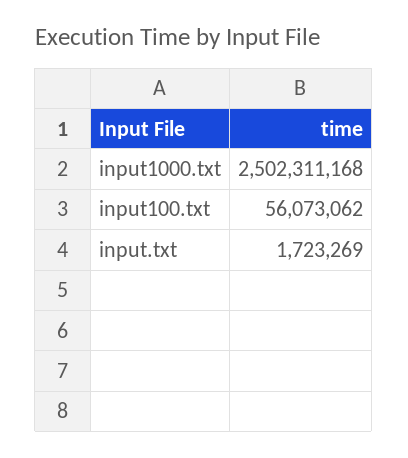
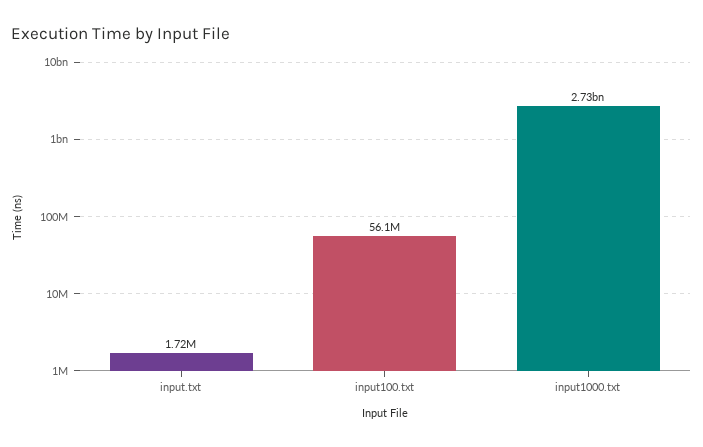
  {
-   "input1000.txt": 2502311168,
+   "input1000.txt": 2730000000,
    "input100.txt": 56073062,
    "input.txt": 1723269
  }

